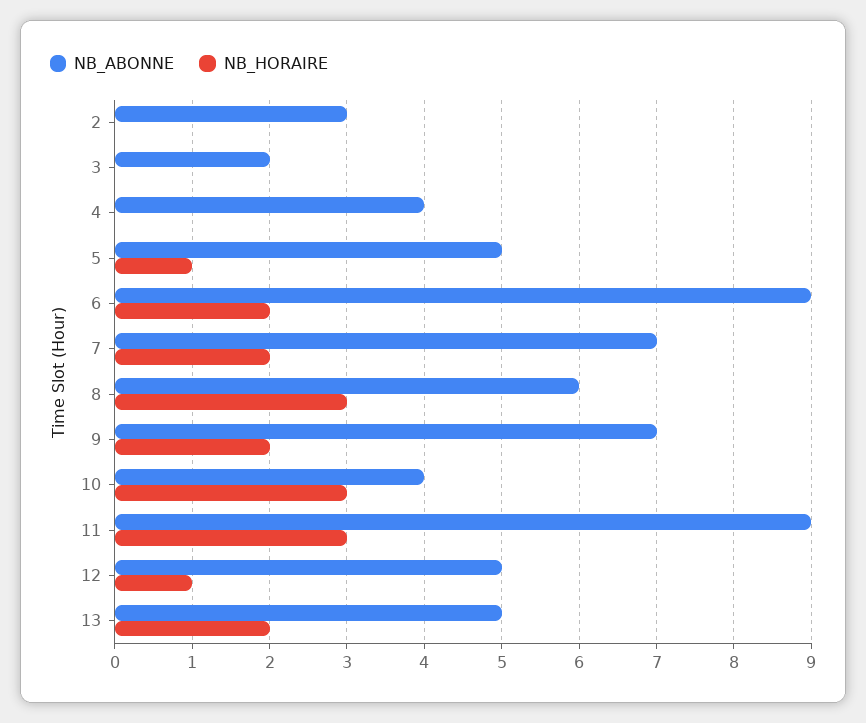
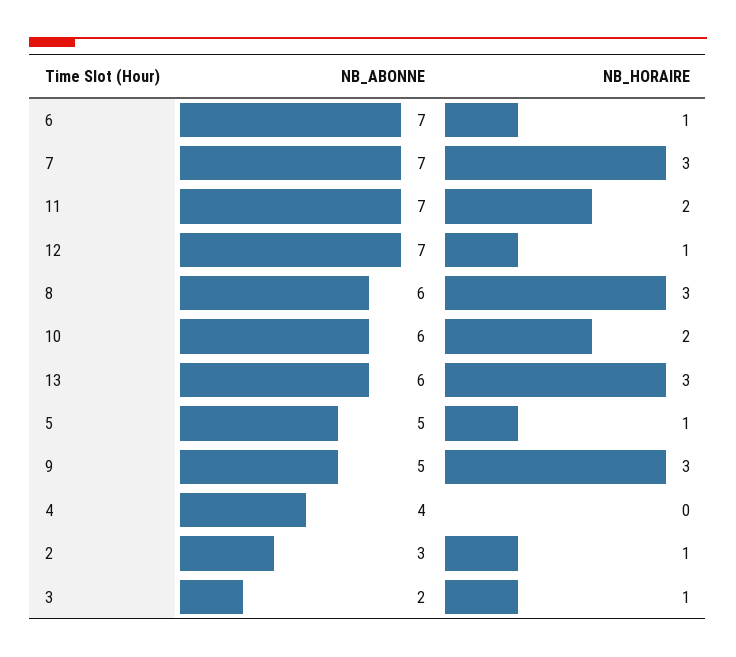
  {
    "NB_ABONNE": {
      "2": 3,
      "3": 2,
      "4": 4,
      "5": 5,
-     "6": 9,
+     "6": 7,
      "7": 7,
      "8": 6,
-     "9": 7,
+     "9": 5,
-     "10": 4,
+     "10": 6,
-     "11": 9,
+     "11": 7,
-     "12": 5,
+     "12": 7,
-     "13": 5
+     "13": 6
    },
    "NB_HORAIRE": {
-     "2": 0,
+     "2": 1,
-     "3": 0,
+     "3": 1,
      "4": 0,
      "5": 1,
-     "6": 2,
+     "6": 1,
-     "7": 2,
+     "7": 3,
      "8": 3,
-     "9": 2,
+     "9": 3,
-     "10": 3,
+     "10": 2,
-     "11": 3,
+     "11": 2,
      "12": 1,
-     "13": 2
+     "13": 3
    }
  }

